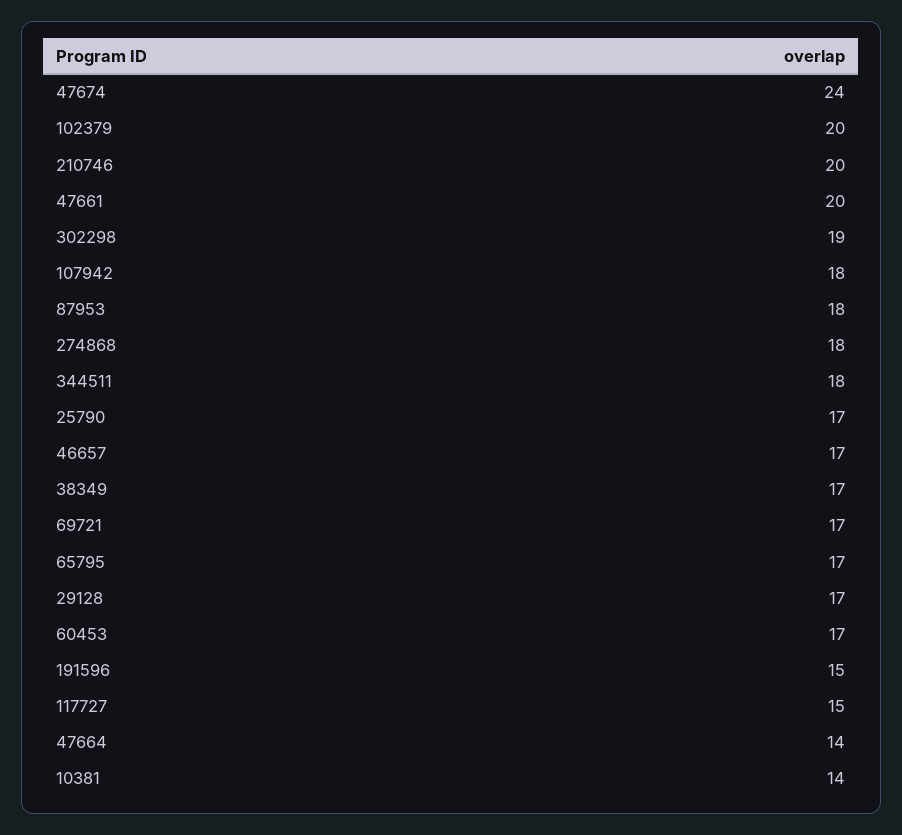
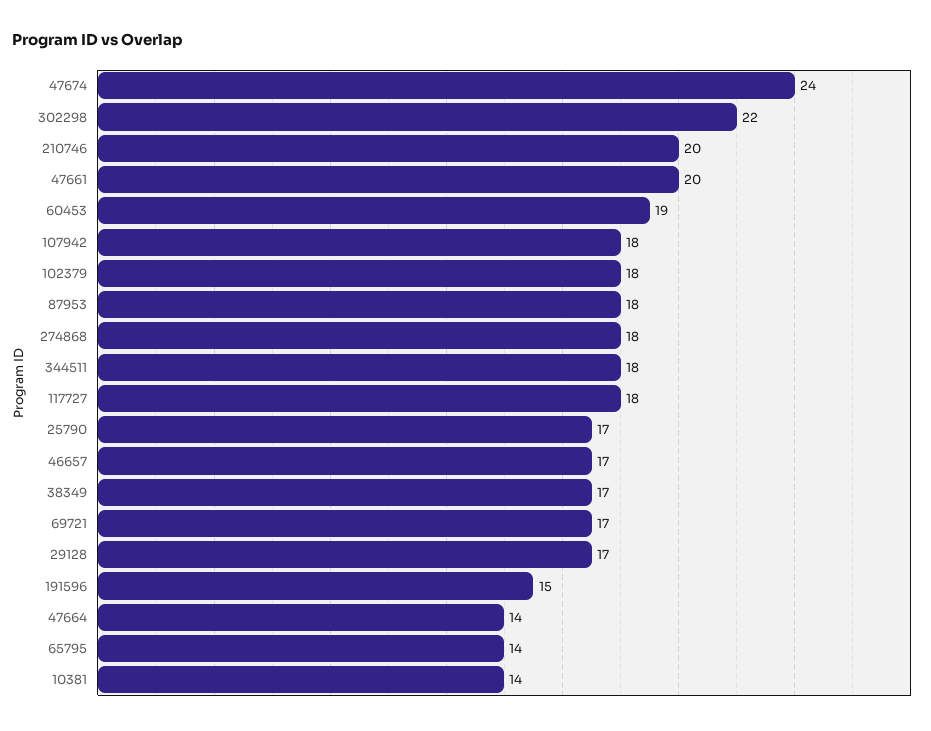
  {
    "47674": 24,
-   "102379": 20,
+   "102379": 18,
    "210746": 20,
    "47661": 20,
-   "302298": 19,
+   "302298": 22,
    "107942": 18,
    "87953": 18,
    "274868": 18,
    "344511": 18,
    "25790": 17,
    "46657": 17,
    "38349": 17,
    "69721": 17,
-   "65795": 17,
+   "65795": 14,
    "29128": 17,
-   "60453": 17,
+   "60453": 19,
    "191596": 15,
-   "117727": 15,
+   "117727": 18,
    "47664": 14,
    "10381": 14
  }

